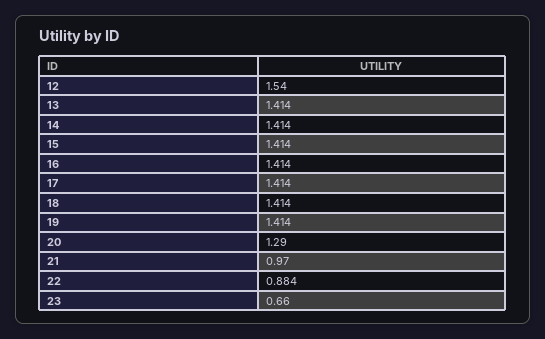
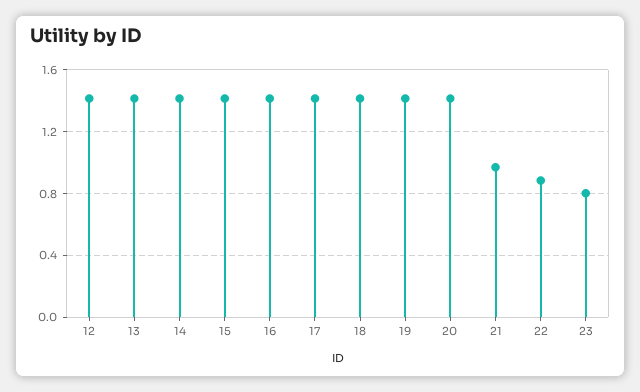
  {
-   "12": 1.54,
+   "12": 1.4,
    "13": 1.414,
    "14": 1.414,
    "15": 1.414,
    "16": 1.414,
    "17": 1.414,
    "18": 1.414,
    "19": 1.414,
-   "20": 1.29,
+   "20": 1.4,
    "21": 0.97,
    "22": 0.884,
-   "23": 0.66
+   "23": 0.8
  }

